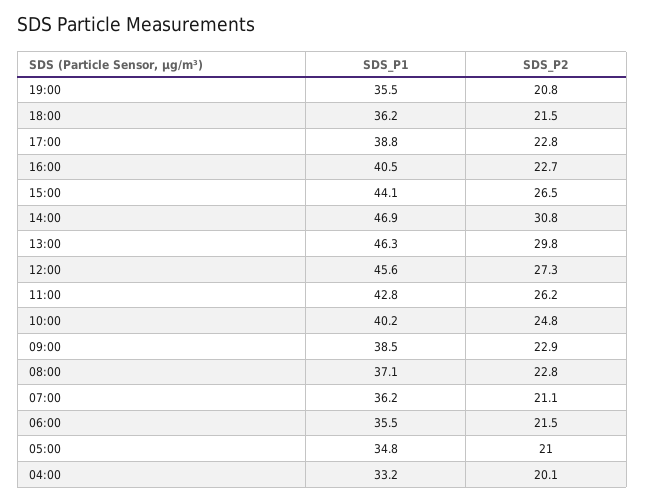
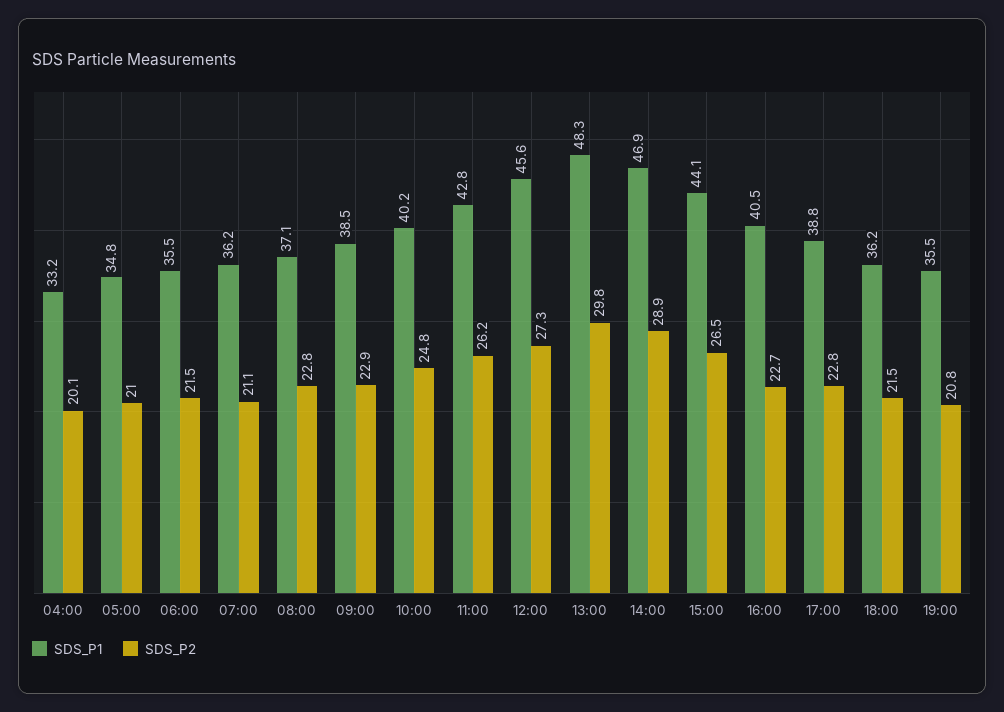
  {
    "SDS_P1": {
      "19:00": 35.5,
      "18:00": 36.2,
      "17:00": 38.8,
      "16:00": 40.5,
      "15:00": 44.1,
      "14:00": 46.9,
-     "13:00": 46.3,
+     "13:00": 48.3,
      "12:00": 45.6,
      "11:00": 42.8,
      "10:00": 40.2,
      "09:00": 38.5,
      "08:00": 37.1,
      "07:00": 36.2,
      "06:00": 35.5,
      "05:00": 34.8,
      "04:00": 33.2
    },
    "SDS_P2": {
      "19:00": 20.8,
      "18:00": 21.5,
      "17:00": 22.8,
      "16:00": 22.7,
      "15:00": 26.5,
-     "14:00": 30.8,
+     "14:00": 28.9,
      "13:00": 29.8,
      "12:00": 27.3,
      "11:00": 26.2,
      "10:00": 24.8,
      "09:00": 22.9,
      "08:00": 22.8,
      "07:00": 21.1,
      "06:00": 21.5,
      "05:00": 21,
      "04:00": 20.1
    }
  }

